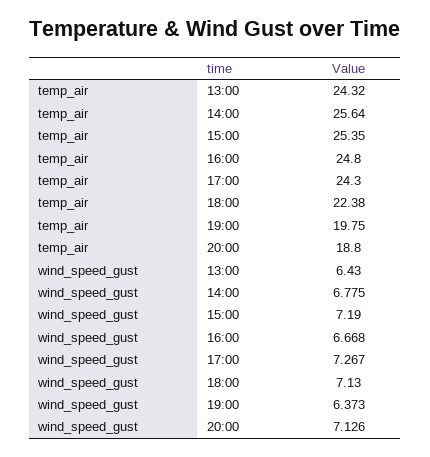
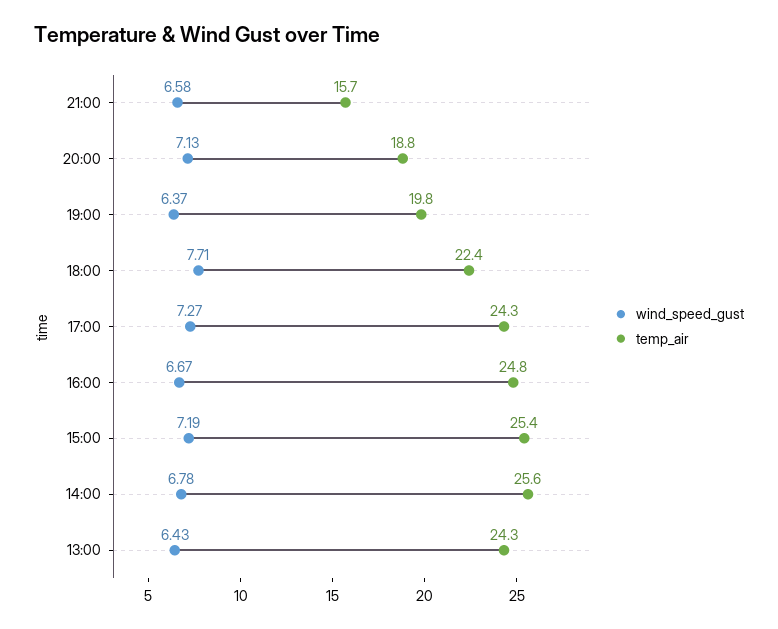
  {
    "temp_air": {
      "13:00": 24.32,
      "14:00": 25.64,
      "15:00": 25.35,
      "16:00": 24.8,
      "17:00": 24.3,
      "18:00": 22.38,
      "19:00": 19.75,
-     "20:00": 18.8
+     "20:00": 18.8,
+     "21:00": 15.7
    },
    "wind_speed_gust": {
      "13:00": 6.43,
      "14:00": 6.775,
      "15:00": 7.19,
      "16:00": 6.668,
      "17:00": 7.267,
-     "18:00": 7.13,
+     "18:00": 7.71,
      "19:00": 6.373,
-     "20:00": 7.126
+     "20:00": 7.126,
+     "21:00": 6.58
    }
  }

